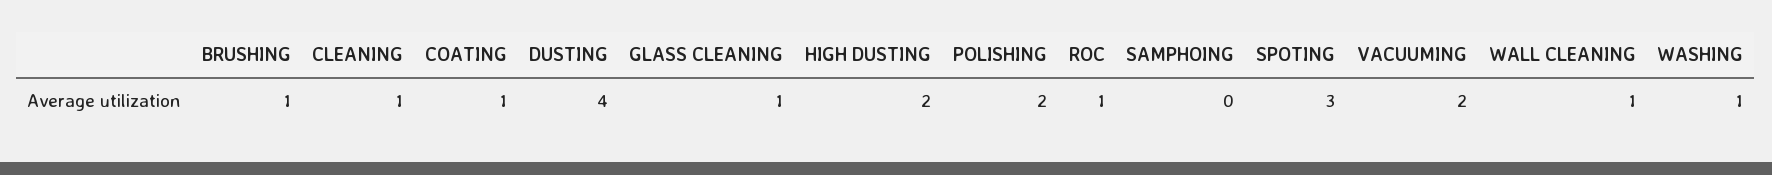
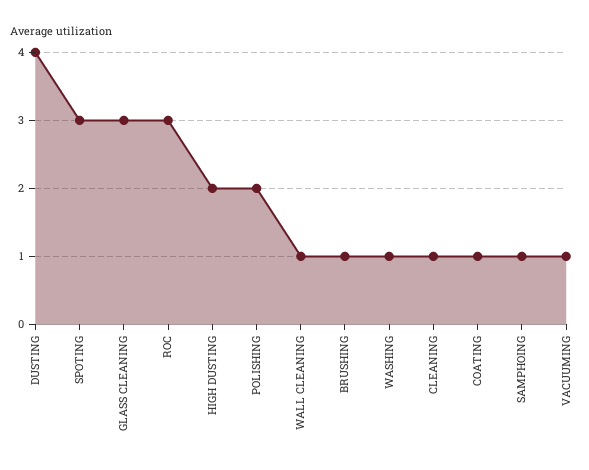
  {
    "BRUSHING": 1,
    "CLEANING": 1,
    "COATING": 1,
    "DUSTING": 4,
-   "GLASS CLEANING": 1,
+   "GLASS CLEANING": 3,
    "HIGH DUSTING": 2,
    "POLISHING": 2,
-   "ROC": 1,
+   "ROC": 3,
-   "SAMPHOING": 0,
+   "SAMPHOING": 1,
    "SPOTING": 3,
-   "VACUUMING": 2,
+   "VACUUMING": 1,
    "WALL CLEANING": 1,
    "WASHING": 1
  }

